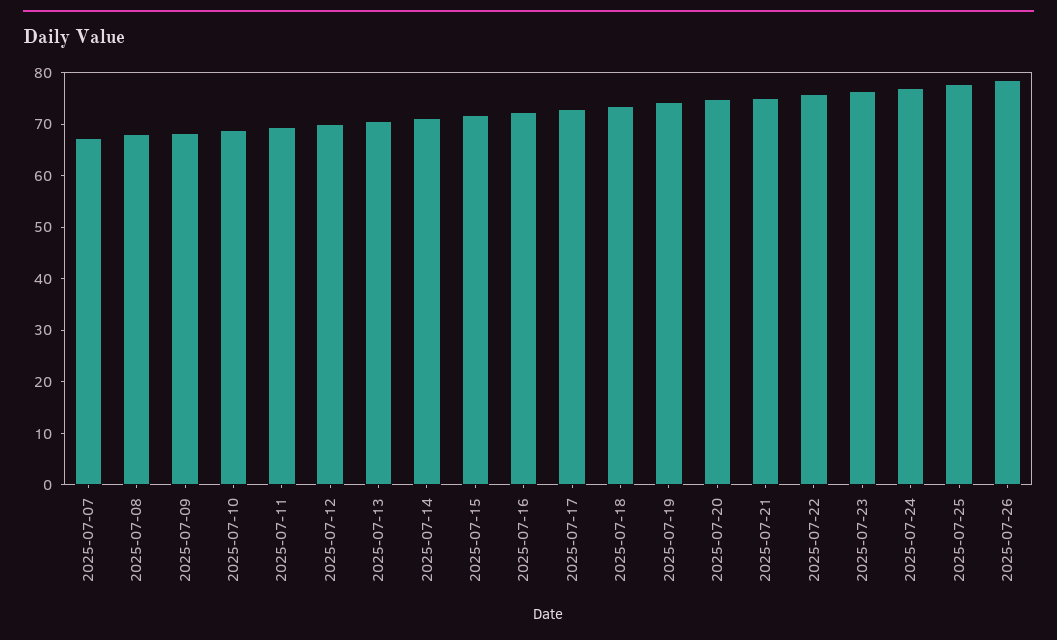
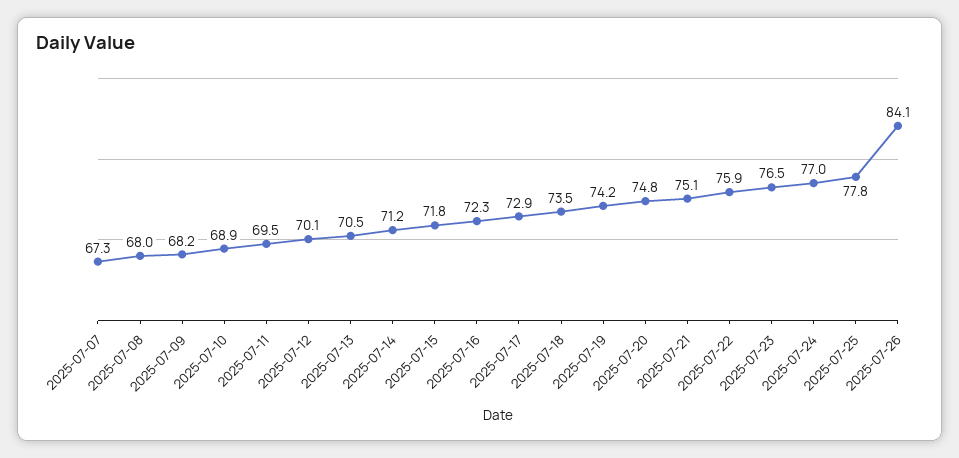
  {
    "2025-07-07": 67.3,
    "2025-07-08": 68,
    "2025-07-09": 68.2,
    "2025-07-10": 68.9,
    "2025-07-11": 69.5,
    "2025-07-12": 70.1,
    "2025-07-13": 70.5,
    "2025-07-14": 71.2,
    "2025-07-15": 71.8,
    "2025-07-16": 72.3,
    "2025-07-17": 72.9,
    "2025-07-18": 73.5,
    "2025-07-19": 74.2,
    "2025-07-20": 74.8,
    "2025-07-21": 75.1,
    "2025-07-22": 75.9,
    "2025-07-23": 76.5,
    "2025-07-24": 77,
    "2025-07-25": 77.8,
-   "2025-07-26": 78
+   "2025-07-26": 84.1
  }

